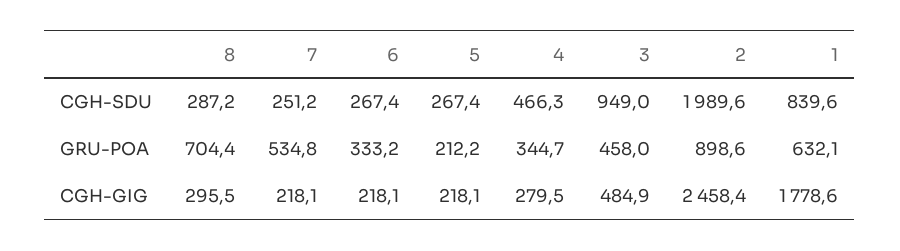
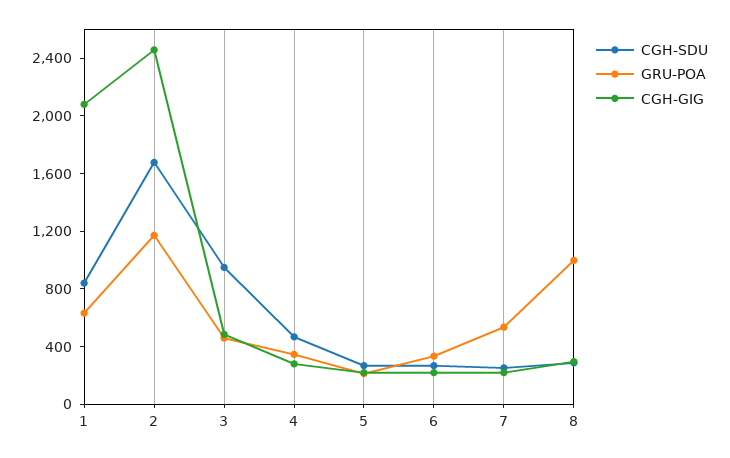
  {
    "CGH-SDU": {
      "8": 287.2,
      "7": 251.2,
      "6": 267.4,
      "5": 267.4,
      "4": 466.3,
      "3": 949,
-     "2": 1989.6,
+     "2": 1700,
      "1": 839.6
    },
    "GRU-POA": {
-     "8": 704.4,
+     "8": 1000,
      "7": 534.8,
      "6": 333.2,
      "5": 212.2,
      "4": 344.7,
      "3": 458,
-     "2": 898.6,
+     "2": 1200,
      "1": 632.1
    },
    "CGH-GIG": {
      "8": 295.5,
      "7": 218.1,
      "6": 218.1,
      "5": 218.1,
      "4": 279.5,
      "3": 484.9,
      "2": 2458.4,
-     "1": 1778.6
+     "1": 2100
    }
  }

